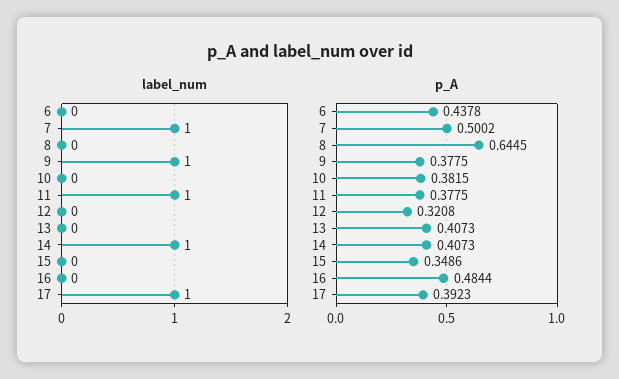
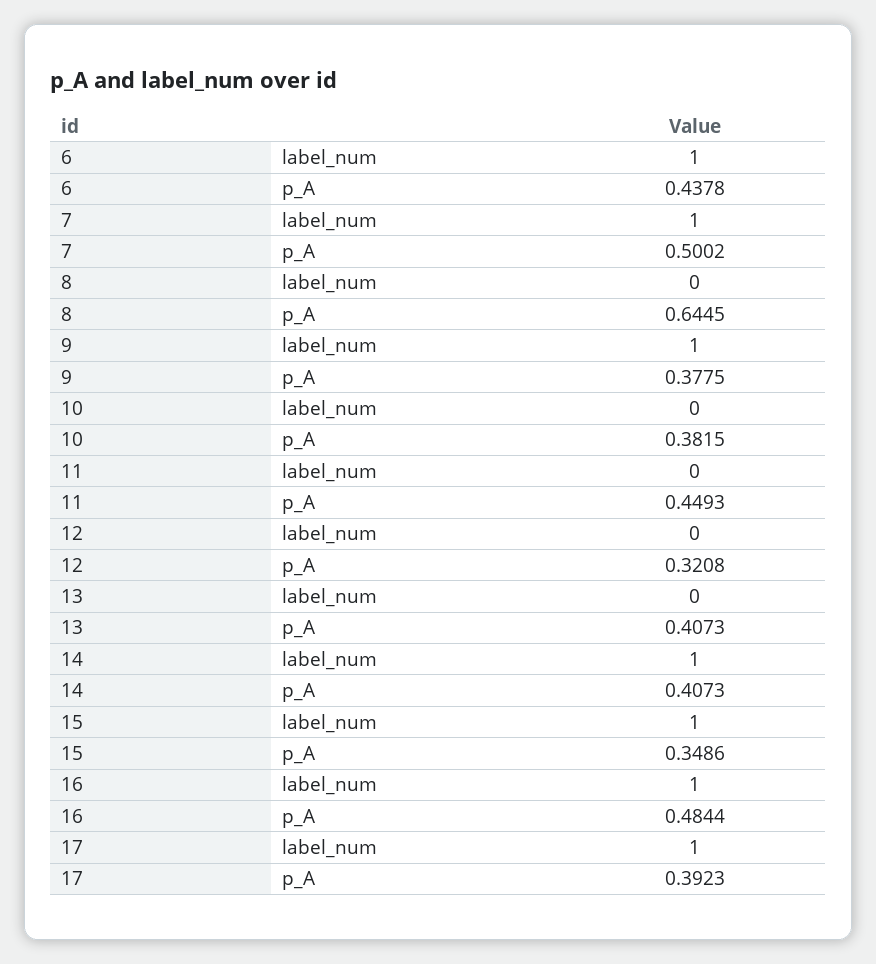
  {
    "label_num": {
-     "6": 0,
+     "6": 1,
      "7": 1,
      "8": 0,
      "9": 1,
      "10": 0,
-     "11": 1,
+     "11": 0,
      "12": 0,
      "13": 0,
      "14": 1,
-     "15": 0,
+     "15": 1,
-     "16": 0,
+     "16": 1,
      "17": 1
    },
    "p_A": {
      "6": 0.4378,
      "7": 0.5002,
      "8": 0.6445,
      "9": 0.3775,
      "10": 0.3815,
-     "11": 0.3775,
+     "11": 0.4493,
      "12": 0.3208,
      "13": 0.4073,
      "14": 0.4073,
      "15": 0.3486,
      "16": 0.4844,
      "17": 0.3923
    }
  }

